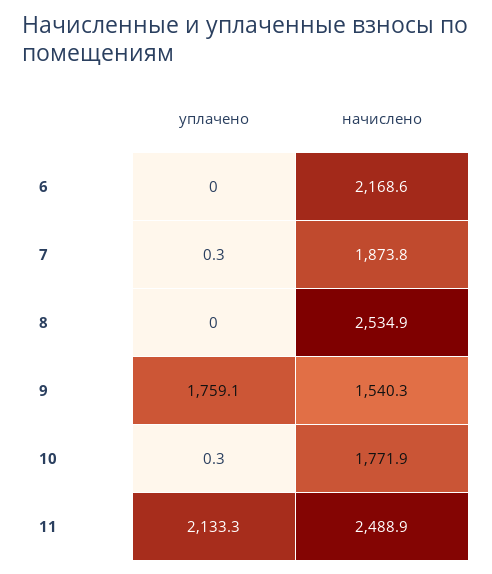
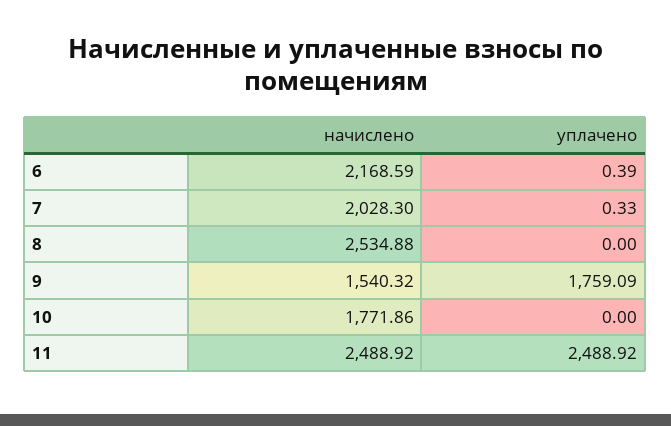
  {
    "уплачено": {
-     "6": 0,
+     "6": 0.39,
      "7": 0.33,
      "8": 0,
      "9": 1759.09,
-     "10": 0.3,
+     "10": 0,
-     "11": 2133.3
+     "11": 2488.92
    },
    "начислено": {
      "6": 2168.59,
-     "7": 1873.8,
+     "7": 2028.3,
      "8": 2534.88,
      "9": 1540.32,
      "10": 1771.86,
      "11": 2488.92
    }
  }

